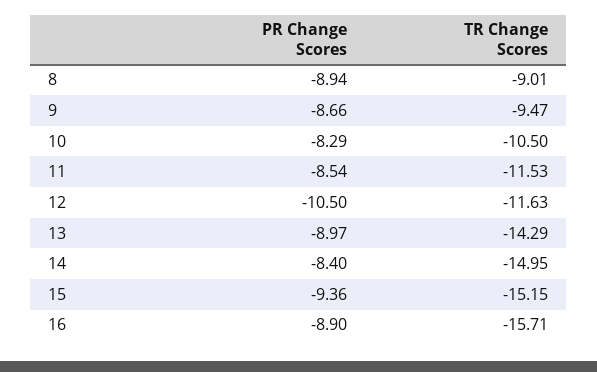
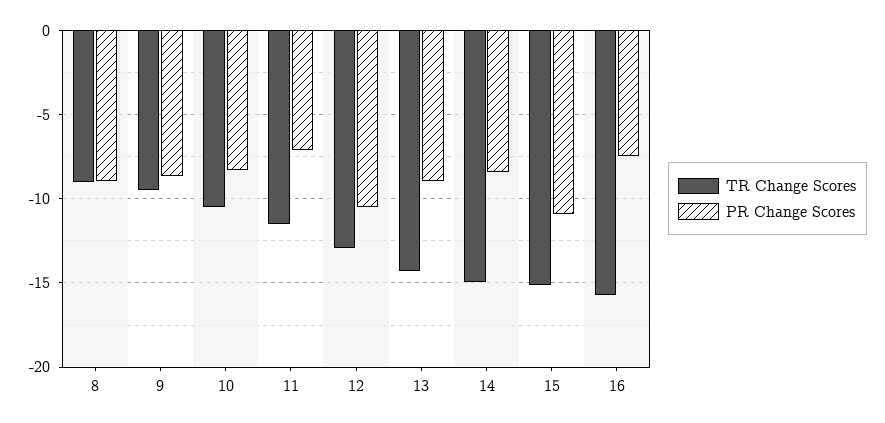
  {
    "PR Change Scores": {
      "8": -8.94,
      "9": -8.66,
      "10": -8.29,
-     "11": -8.54,
+     "11": -7,
      "12": -10.5,
      "13": -8.97,
      "14": -8.4,
-     "15": -9.36,
+     "15": -11,
-     "16": -8.9
+     "16": -7.5
    },
    "TR Change Scores": {
      "8": -9.01,
      "9": -9.47,
      "10": -10.5,
      "11": -11.53,
-     "12": -11.63,
+     "12": -13,
      "13": -14.29,
      "14": -14.95,
      "15": -15.15,
      "16": -15.71
    }
  }

